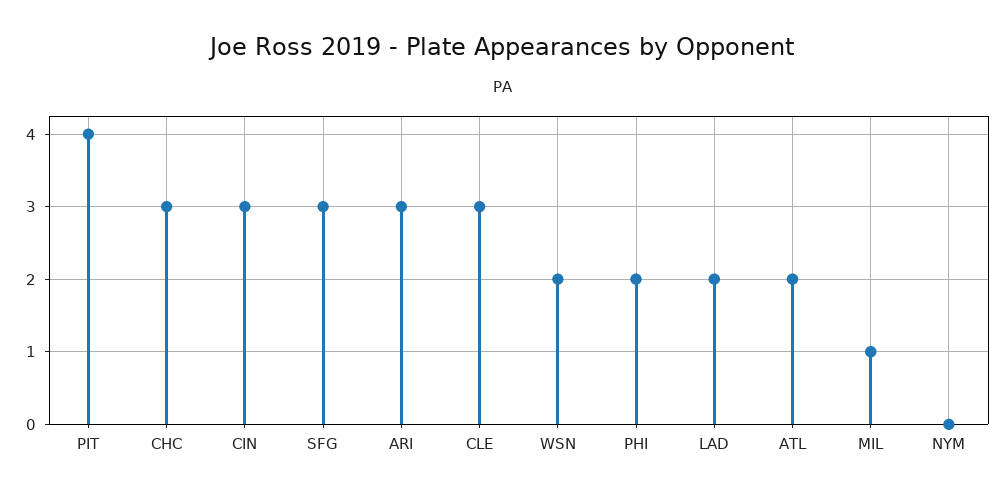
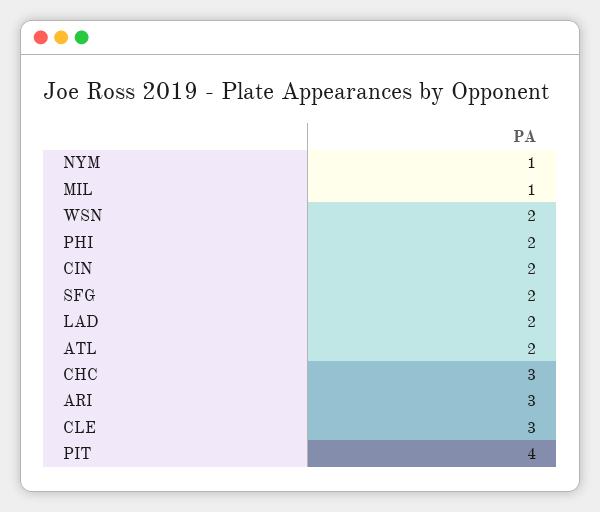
  {
    "PIT": 4,
    "CHC": 3,
-   "CIN": 3,
+   "CIN": 2,
-   "SFG": 3,
+   "SFG": 2,
    "ARI": 3,
    "CLE": 3,
    "WSN": 2,
    "PHI": 2,
    "LAD": 2,
    "ATL": 2,
    "MIL": 1,
-   "NYM": 0
+   "NYM": 1
  }

